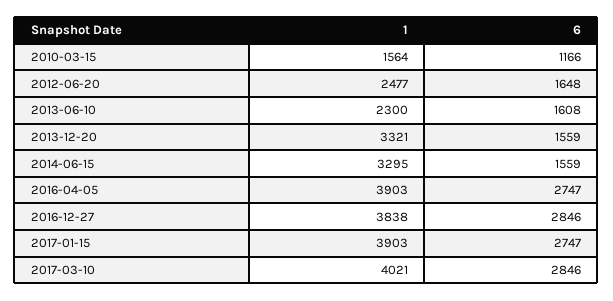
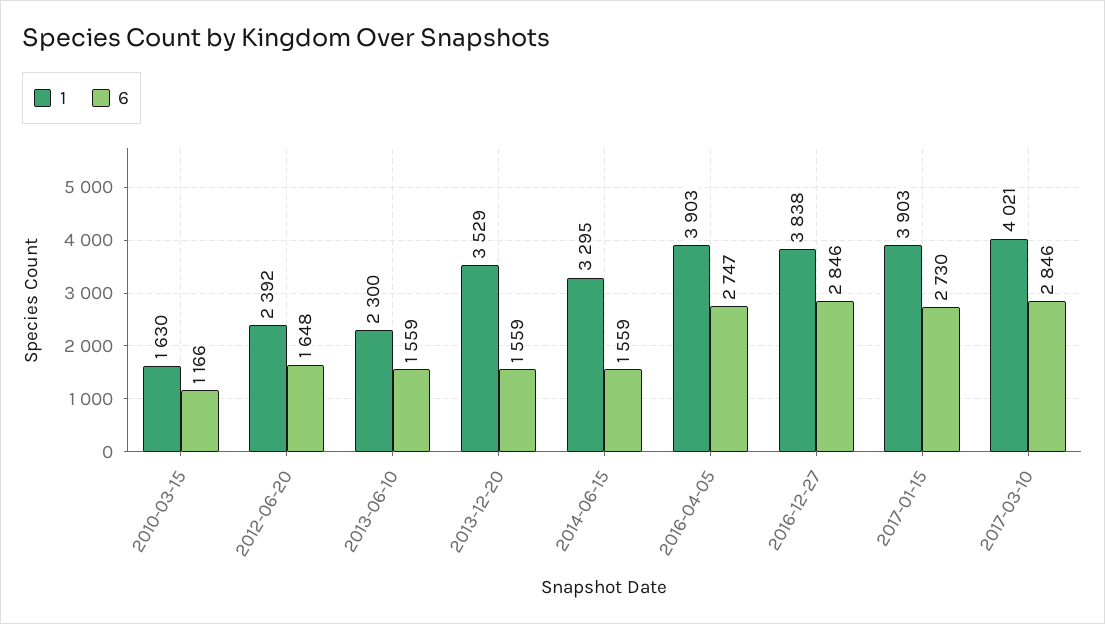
  {
    "1": {
-     "2010-03-15": 1564,
+     "2010-03-15": 1630,
-     "2012-06-20": 2477,
+     "2012-06-20": 2392,
      "2013-06-10": 2300,
-     "2013-12-20": 3321,
+     "2013-12-20": 3529,
      "2014-06-15": 3295,
      "2016-04-05": 3903,
      "2016-12-27": 3838,
      "2017-01-15": 3903,
      "2017-03-10": 4021
    },
    "6": {
      "2010-03-15": 1166,
      "2012-06-20": 1648,
-     "2013-06-10": 1608,
+     "2013-06-10": 1559,
      "2013-12-20": 1559,
      "2014-06-15": 1559,
      "2016-04-05": 2747,
      "2016-12-27": 2846,
-     "2017-01-15": 2747,
+     "2017-01-15": 2730,
      "2017-03-10": 2846
    }
  }

